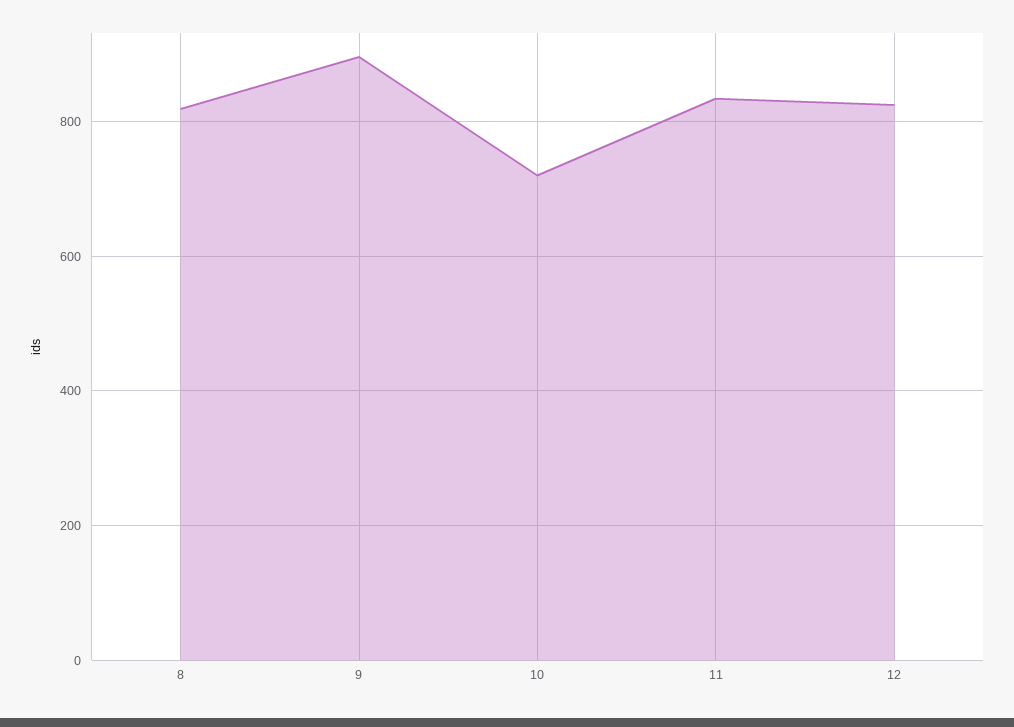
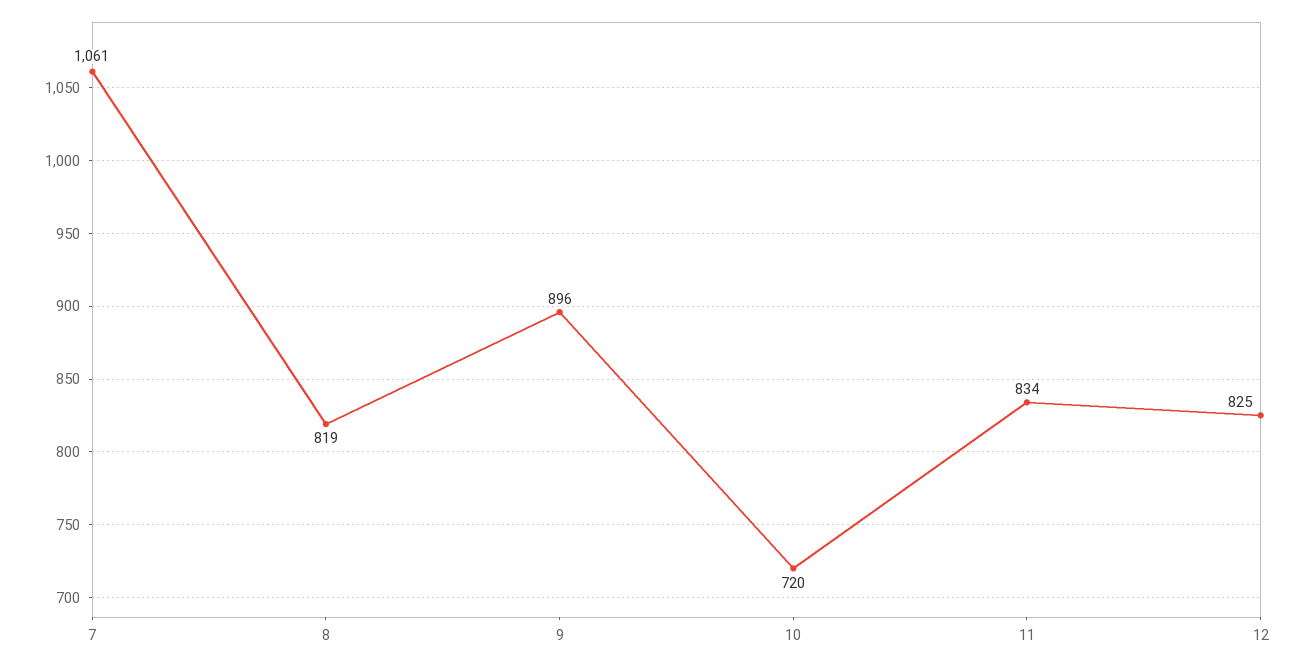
  {
    "8": 819,
    "9": 896,
    "10": 720,
    "11": 834,
-   "12": 825
+   "12": 825,
+   "7": 1061
  }

